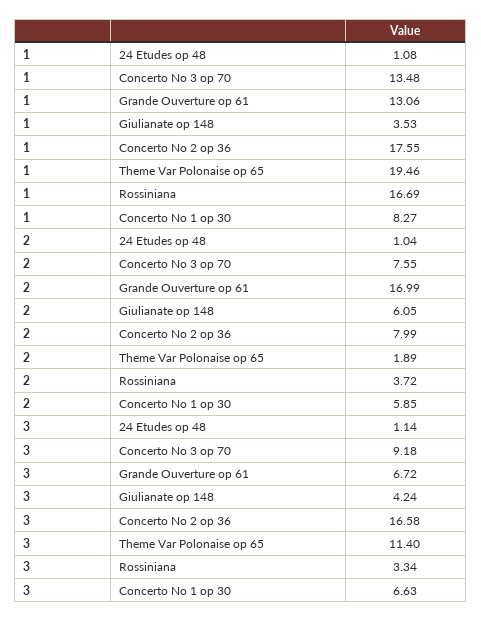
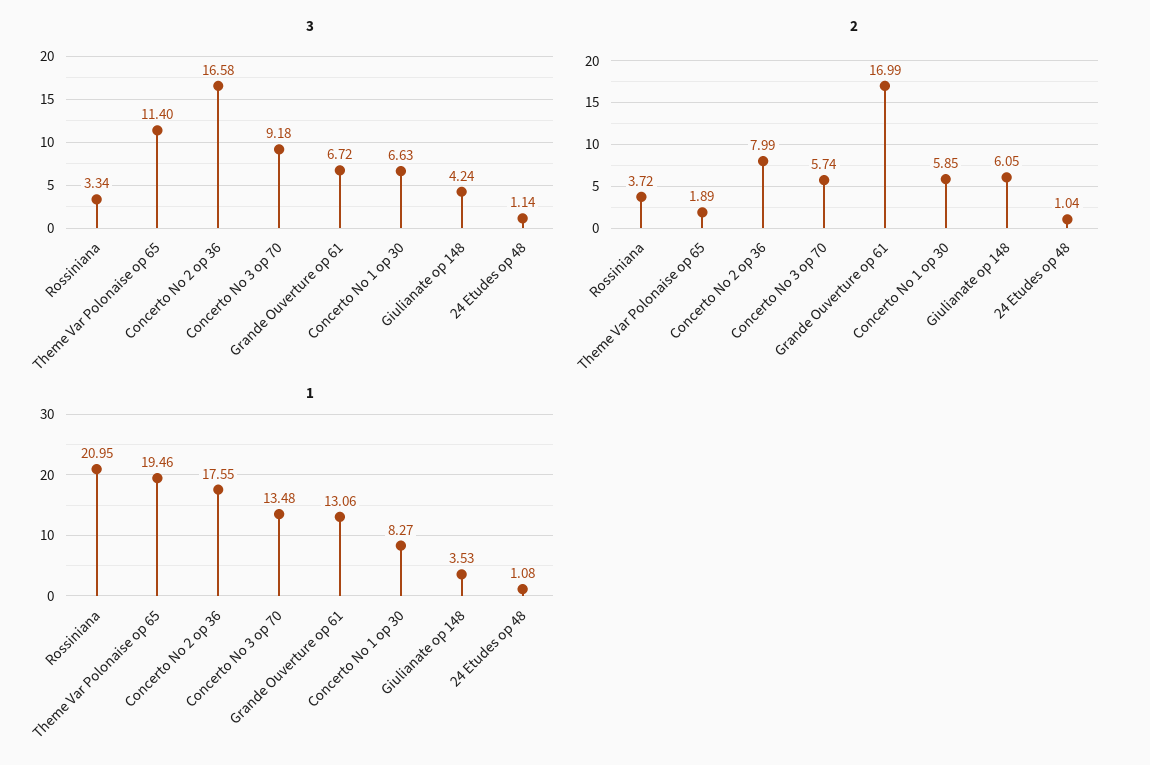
  {
    "1": {
      "24 Etudes op 48": 1.08,
      "Concerto No 3 op 70": 13.48,
      "Grande Ouverture op 61": 13.06,
      "Giulianate op 148": 3.53,
      "Concerto No 2 op 36": 17.55,
      "Theme Var Polonaise op 65": 19.46,
-     "Rossiniana": 16.69,
+     "Rossiniana": 20.95,
      "Concerto No 1 op 30": 8.27
    },
    "2": {
      "24 Etudes op 48": 1.04,
-     "Concerto No 3 op 70": 7.55,
+     "Concerto No 3 op 70": 5.74,
      "Grande Ouverture op 61": 16.99,
      "Giulianate op 148": 6.05,
      "Concerto No 2 op 36": 7.99,
      "Theme Var Polonaise op 65": 1.89,
      "Rossiniana": 3.72,
      "Concerto No 1 op 30": 5.85
    },
    "3": {
      "24 Etudes op 48": 1.14,
      "Concerto No 3 op 70": 9.18,
      "Grande Ouverture op 61": 6.72,
      "Giulianate op 148": 4.24,
      "Concerto No 2 op 36": 16.58,
      "Theme Var Polonaise op 65": 11.4,
      "Rossiniana": 3.34,
      "Concerto No 1 op 30": 6.63
    }
  }

